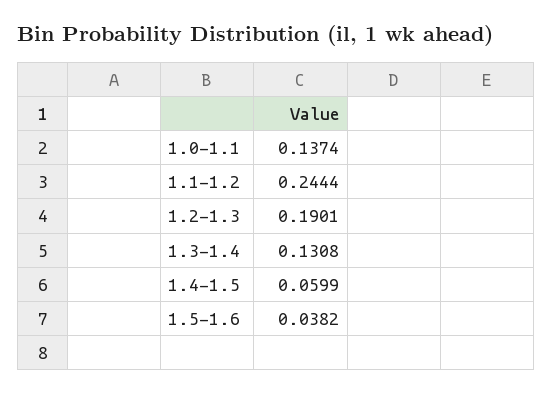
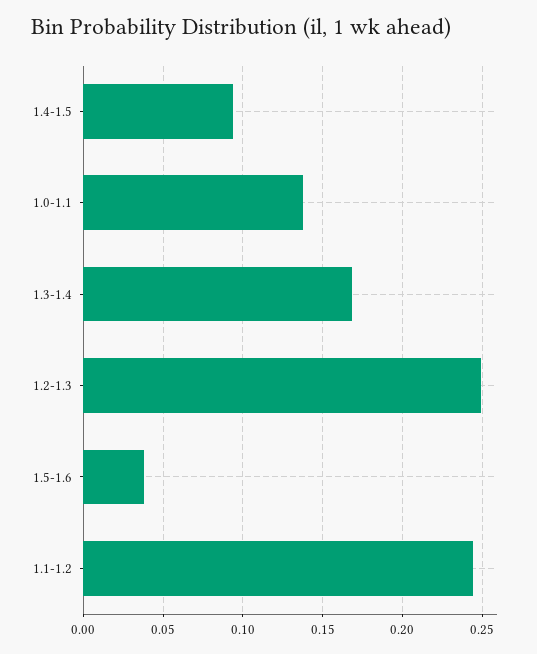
  {
    "1.0-1.1": 0.1374,
    "1.1-1.2": 0.2444,
-   "1.2-1.3": 0.1901,
+   "1.2-1.3": 0.25,
-   "1.3-1.4": 0.1308,
+   "1.3-1.4": 0.17,
-   "1.4-1.5": 0.0599,
+   "1.4-1.5": 0.095,
    "1.5-1.6": 0.0382
  }

